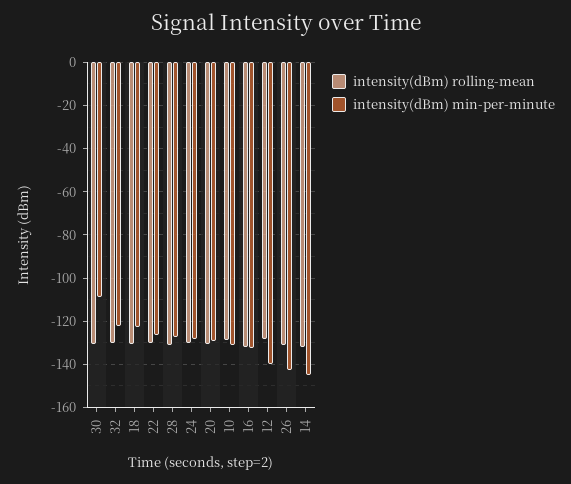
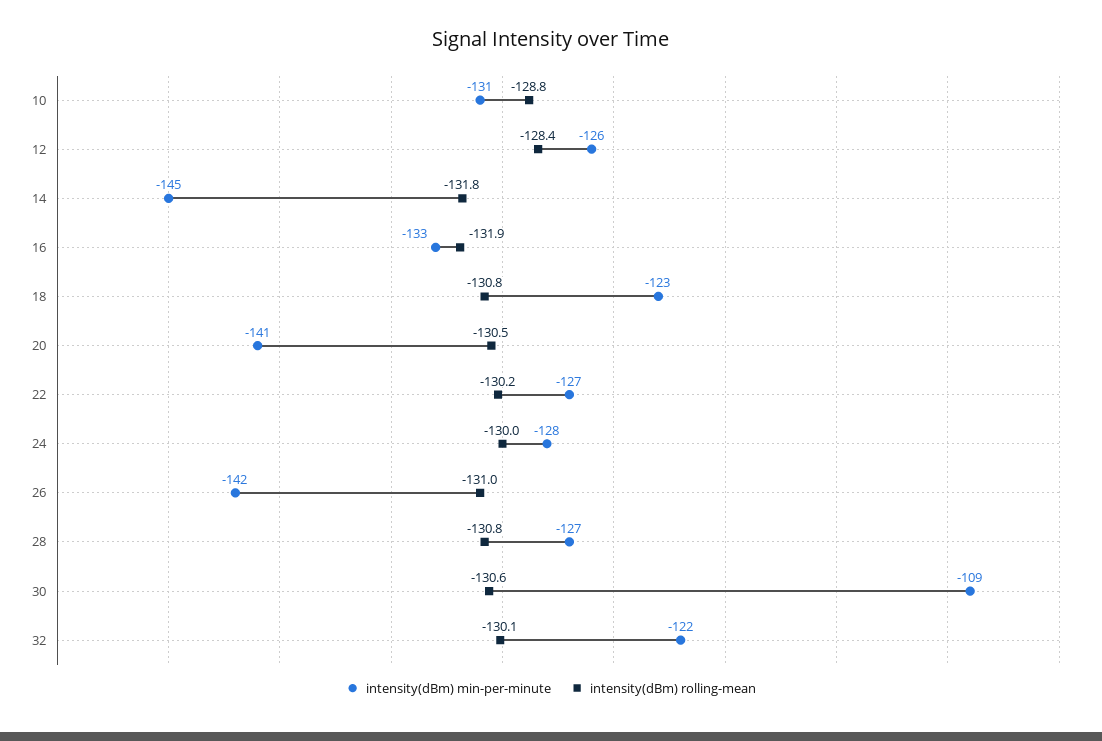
  {
    "intensity(dBm) rolling-mean": {
      "30": -130.6,
      "32": -130.1,
      "18": -130.8,
      "22": -130.2,
      "28": -130.8,
      "24": -130,
      "20": -130.5,
      "10": -128.8,
      "16": -131.9,
      "12": -128.4,
      "26": -131,
      "14": -131.8
    },
    "intensity(dBm) min-per-minute": {
      "30": -109,
      "32": -122,
      "18": -123,
      "22": -127,
      "28": -127,
      "24": -128,
-     "20": -130,
+     "20": -141,
      "10": -131,
      "16": -133,
-     "12": -140,
+     "12": -126,
      "26": -142,
      "14": -145
    }
  }

